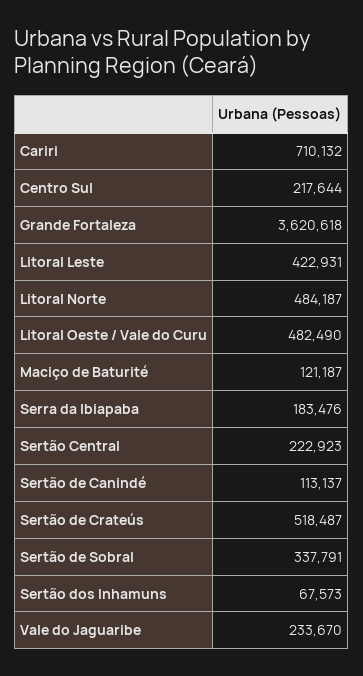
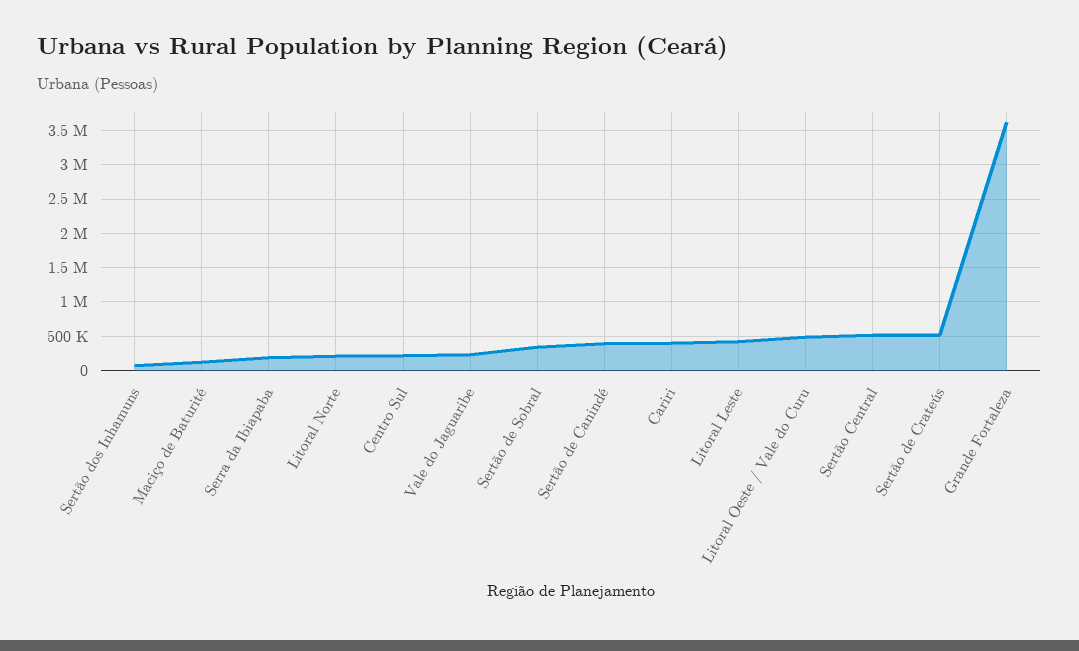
  {
-   "Cariri": 710132,
+   "Cariri": 400000,
    "Centro Sul": 217644,
    "Grande Fortaleza": 3620618,
    "Litoral Leste": 422931,
-   "Litoral Norte": 484187,
+   "Litoral Norte": 200000,
    "Litoral Oeste / Vale do Curu": 482490,
    "Maciço de Baturité": 121187,
    "Serra da Ibiapaba": 183476,
-   "Sertão Central": 222923,
+   "Sertão Central": 500000,
-   "Sertão de Canindé": 113137,
+   "Sertão de Canindé": 400000,
    "Sertão de Crateús": 518487,
    "Sertão de Sobral": 337791,
    "Sertão dos Inhamuns": 67573,
    "Vale do Jaguaribe": 233670
  }

